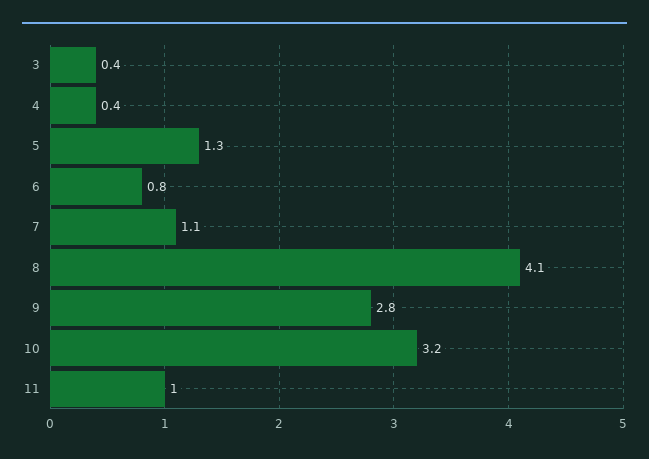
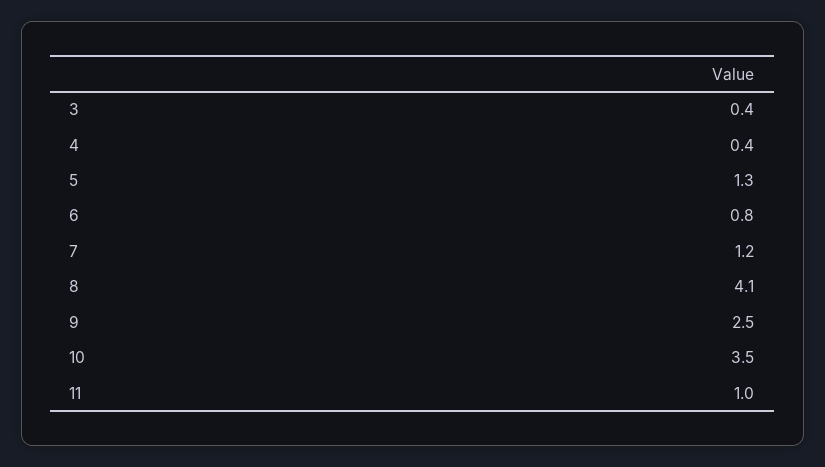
  {
    "3": 0.4,
    "4": 0.4,
    "5": 1.3,
    "6": 0.8,
-   "7": 1.1,
+   "7": 1.2,
    "8": 4.1,
-   "9": 2.8,
+   "9": 2.5,
-   "10": 3.2,
+   "10": 3.5,
    "11": 1
  }

